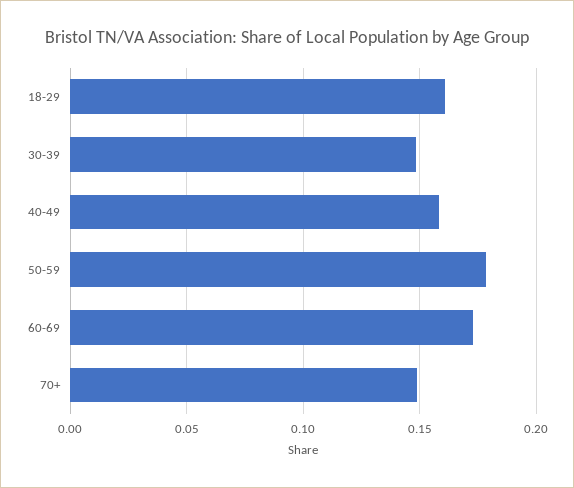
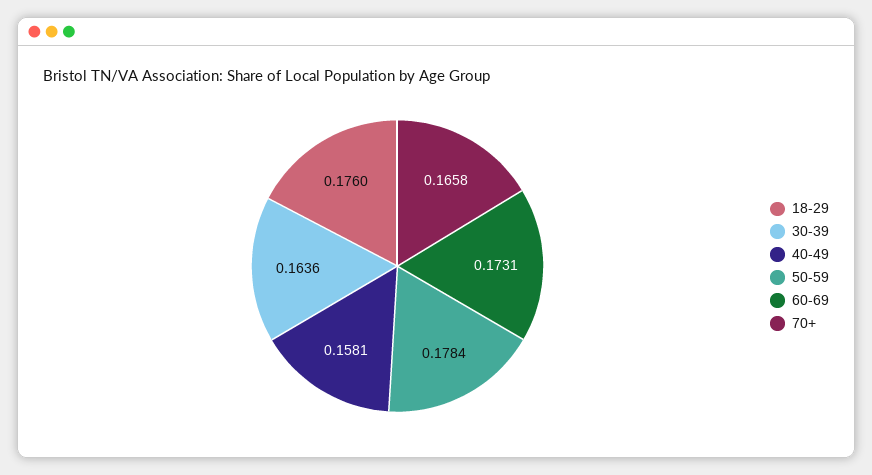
  {
-   "18-29": 0.16,
+   "18-29": 0.176,
-   "30-39": 0.15,
+   "30-39": 0.1636,
    "40-49": 0.1581,
    "50-59": 0.1784,
    "60-69": 0.1731,
-   "70+": 0.15
+   "70+": 0.1658
  }

